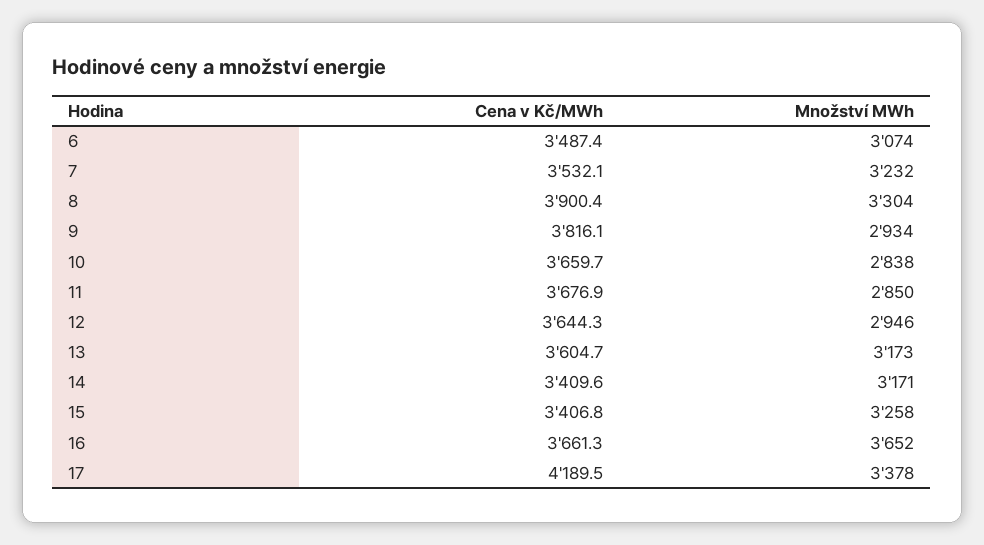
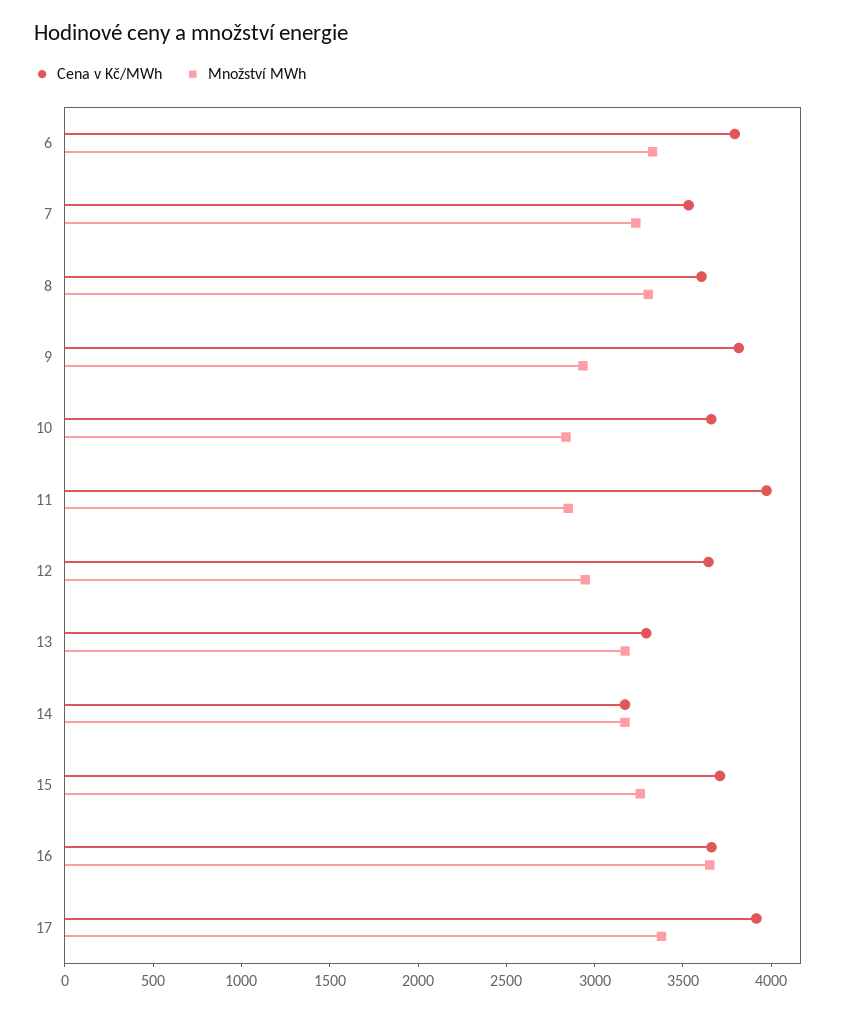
  {
    "Cena v Kč/MWh": {
-     "6": 3487.4,
+     "6": 3800,
      "7": 3532.1,
-     "8": 3900.4,
+     "8": 3600,
      "9": 3816.1,
      "10": 3659.7,
-     "11": 3676.9,
+     "11": 4000,
      "12": 3644.3,
-     "13": 3604.7,
+     "13": 3300,
-     "14": 3409.6,
+     "14": 3200,
-     "15": 3406.8,
+     "15": 3700,
      "16": 3661.3,
-     "17": 4189.5
+     "17": 3900
    },
    "Množství MWh": {
-     "6": 3074,
+     "6": 3300,
      "7": 3232,
      "8": 3304,
      "9": 2934,
      "10": 2838,
      "11": 2850,
      "12": 2946,
      "13": 3173,
      "14": 3171,
      "15": 3258,
      "16": 3652,
      "17": 3378
    }
  }

